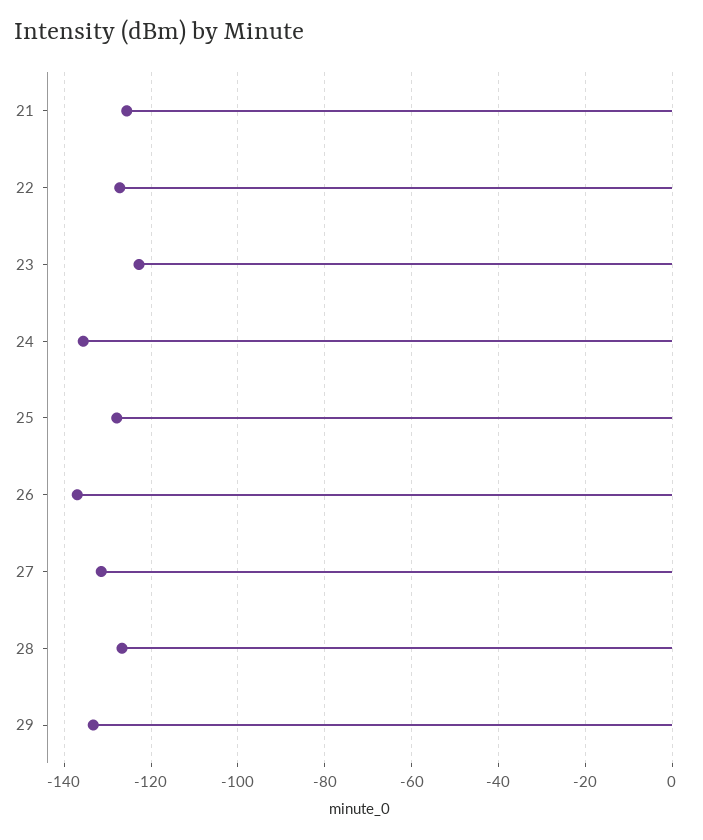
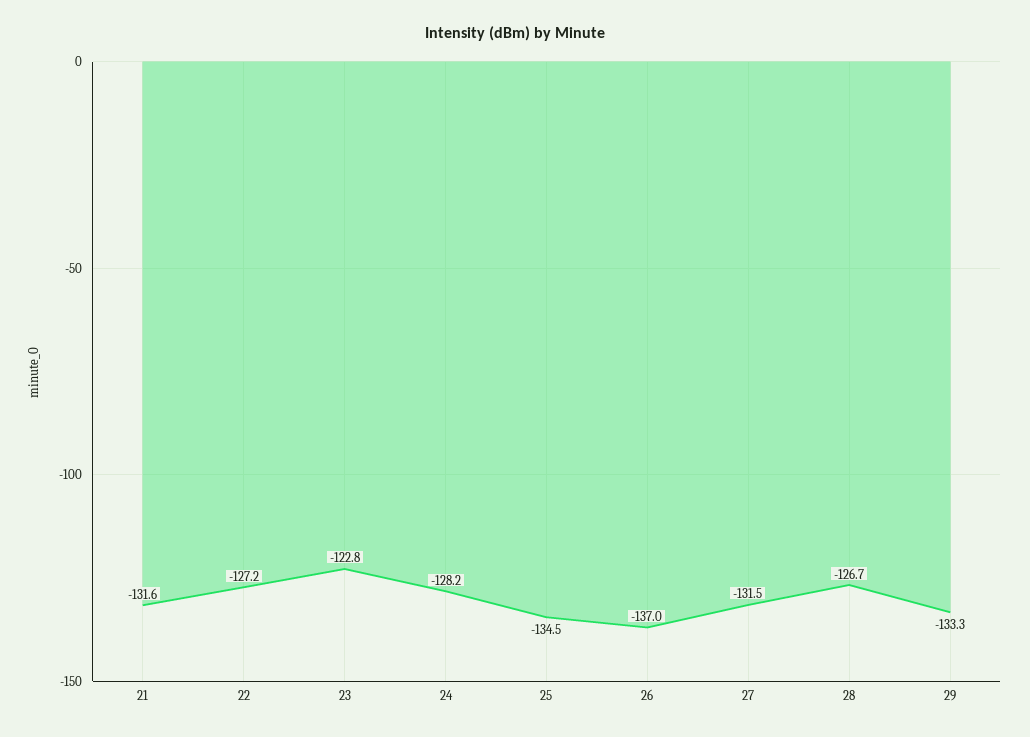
  {
-   "21": -126,
+   "21": -131.6,
    "22": -127.2,
    "23": -122.8,
-   "24": -136,
+   "24": -128.2,
-   "25": -128,
+   "25": -134.5,
    "26": -137,
    "27": -131.5,
    "28": -126.7,
    "29": -133.3
  }

